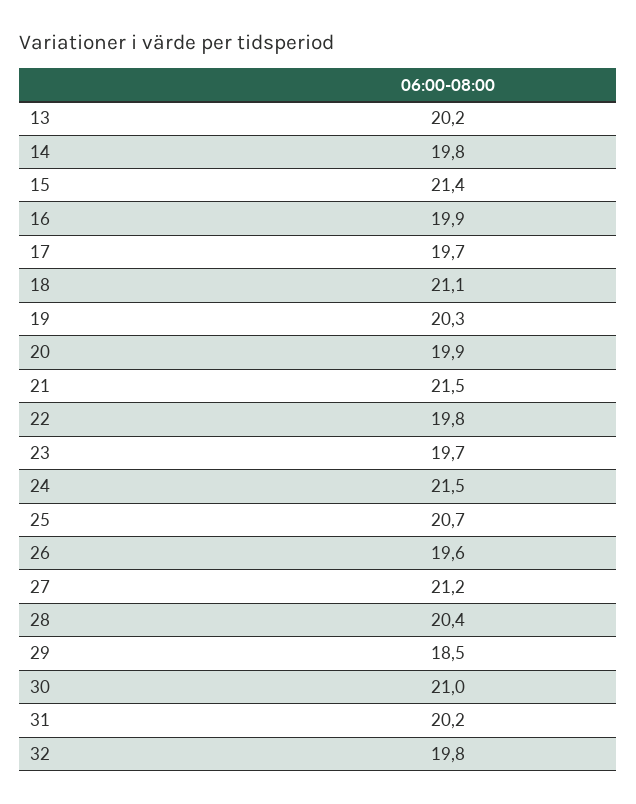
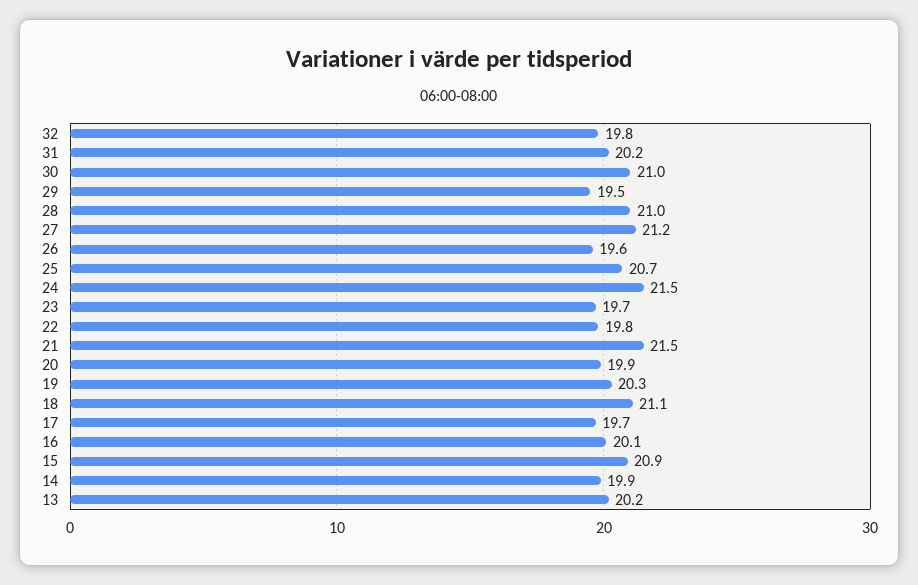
  {
    "13": 20.2,
-   "14": 19.8,
+   "14": 19.9,
-   "15": 21.4,
+   "15": 20.9,
-   "16": 19.9,
+   "16": 20.1,
    "17": 19.7,
    "18": 21.1,
    "19": 20.3,
    "20": 19.9,
    "21": 21.5,
    "22": 19.8,
    "23": 19.7,
    "24": 21.5,
    "25": 20.7,
    "26": 19.6,
    "27": 21.2,
-   "28": 20.4,
+   "28": 21,
-   "29": 18.5,
+   "29": 19.5,
    "30": 21,
    "31": 20.2,
    "32": 19.8
  }

